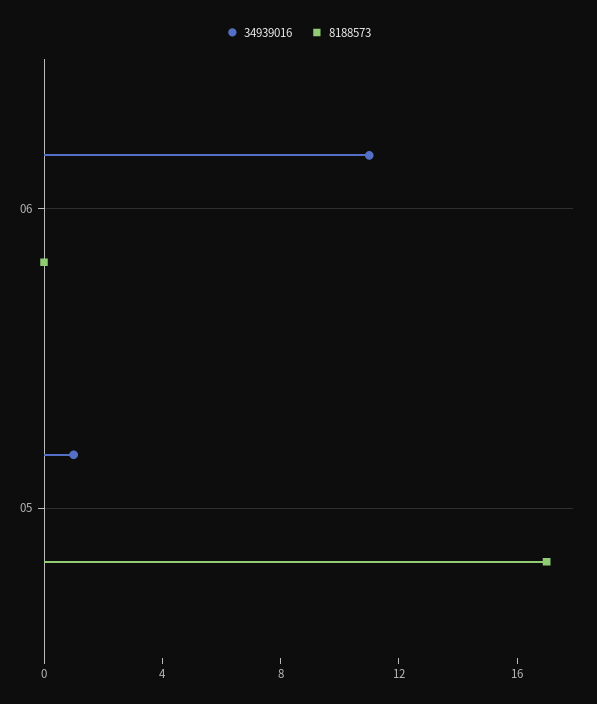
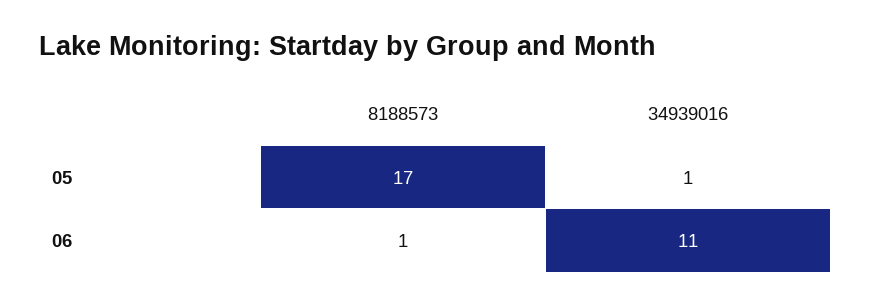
  {
    "34939016": {
      "06": 11,
      "05": 1
    },
    "8188573": {
-     "06": 0,
+     "06": 1,
      "05": 17
    }
  }

